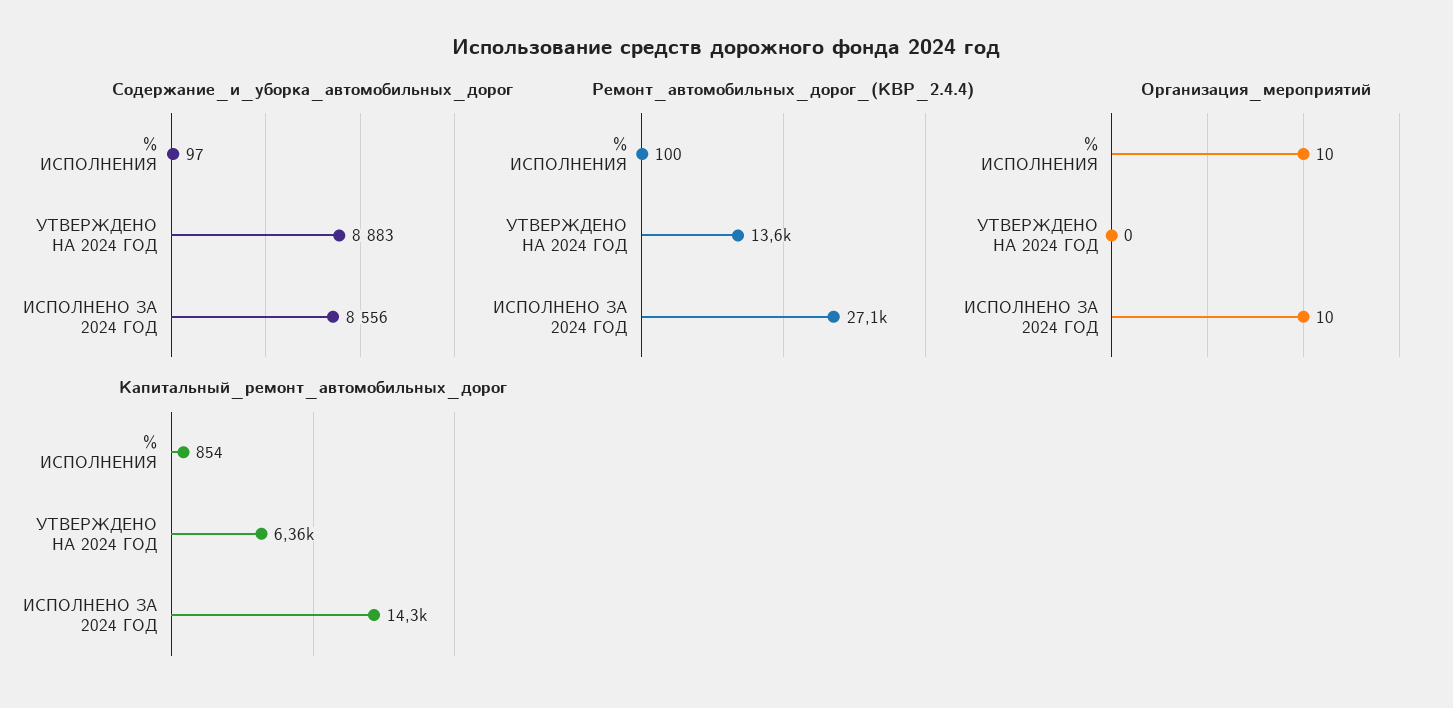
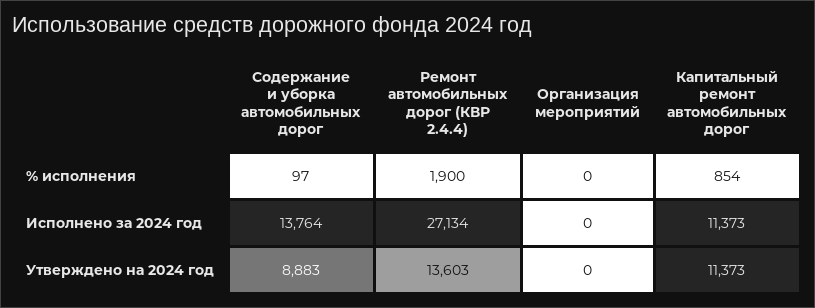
  {
    "Содержание_и_уборка_автомобильных_дорог": {
      "% ИСПОЛНЕНИЯ": 97,
      "УТВЕРЖДЕНО НА 2024 ГОД": 8883,
-     "ИСПОЛНЕНО ЗА 2024 ГОД": 8556
+     "ИСПОЛНЕНО ЗА 2024 ГОД": 13764
    },
    "Ремонт_автомобильных_дорог_(КВР_2.4.4)": {
-     "% ИСПОЛНЕНИЯ": 100,
+     "% ИСПОЛНЕНИЯ": 1900,
      "УТВЕРЖДЕНО НА 2024 ГОД": 13603,
      "ИСПОЛНЕНО ЗА 2024 ГОД": 27134
    },
    "Организация_мероприятий": {
-     "% ИСПОЛНЕНИЯ": 10,
+     "% ИСПОЛНЕНИЯ": 0,
      "УТВЕРЖДЕНО НА 2024 ГОД": 0,
-     "ИСПОЛНЕНО ЗА 2024 ГОД": 10
+     "ИСПОЛНЕНО ЗА 2024 ГОД": 0
    },
    "Капитальный_ремонт_автомобильных_дорог": {
      "% ИСПОЛНЕНИЯ": 854,
-     "УТВЕРЖДЕНО НА 2024 ГОД": 6360,
+     "УТВЕРЖДЕНО НА 2024 ГОД": 11373,
-     "ИСПОЛНЕНО ЗА 2024 ГОД": 14300
+     "ИСПОЛНЕНО ЗА 2024 ГОД": 11373
    }
  }

